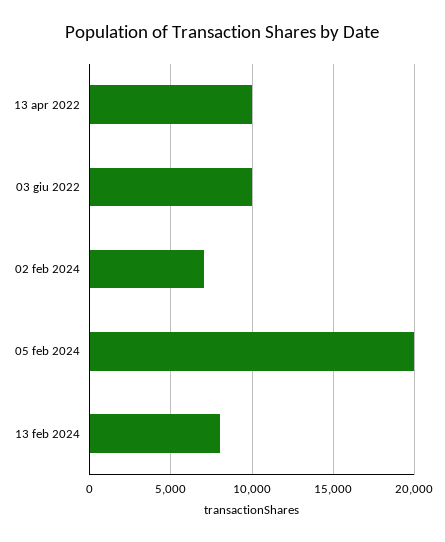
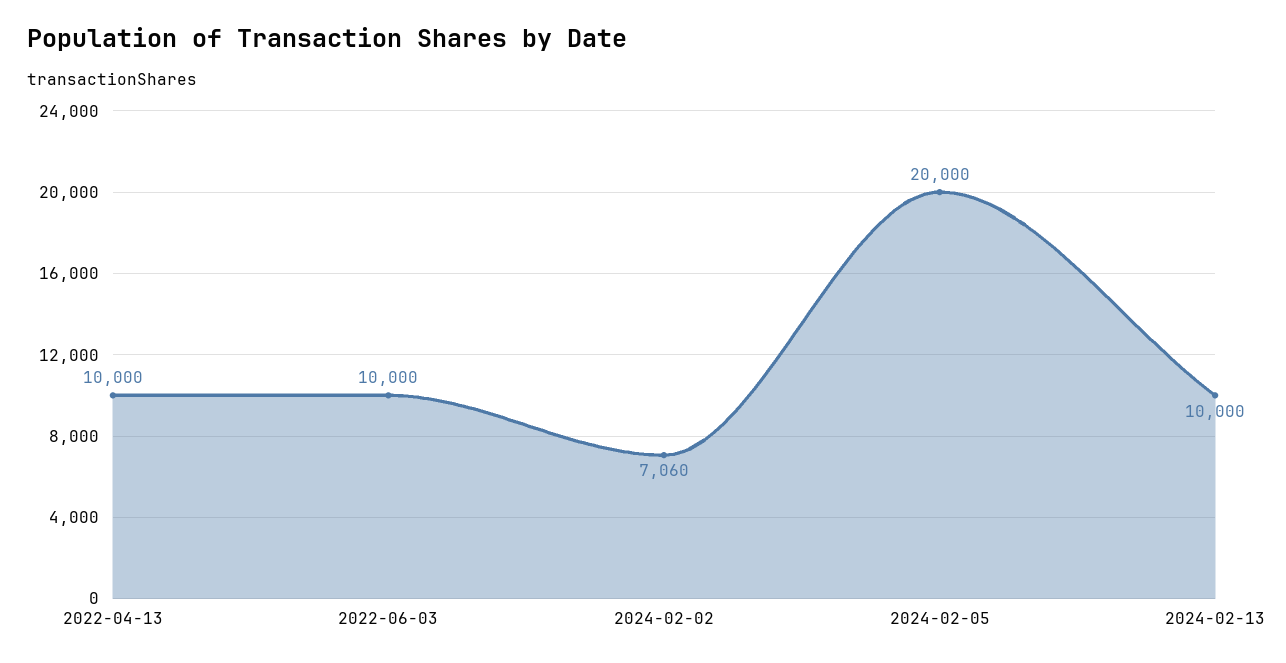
  {
    "13 apr 2022": 10000,
    "03 giu 2022": 10000,
    "02 feb 2024": 7060,
    "05 feb 2024": 20000,
-   "13 feb 2024": 8000
+   "13 feb 2024": 10000
  }

